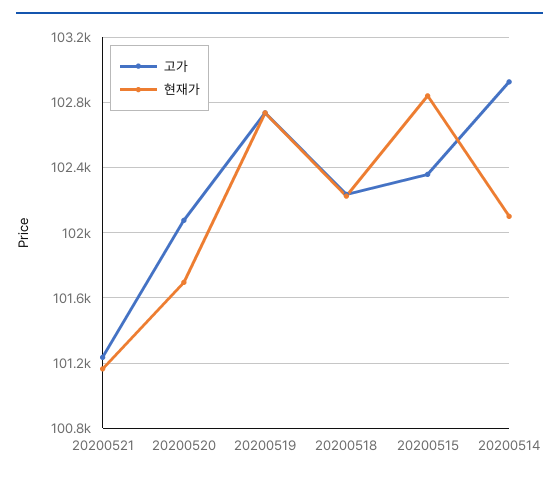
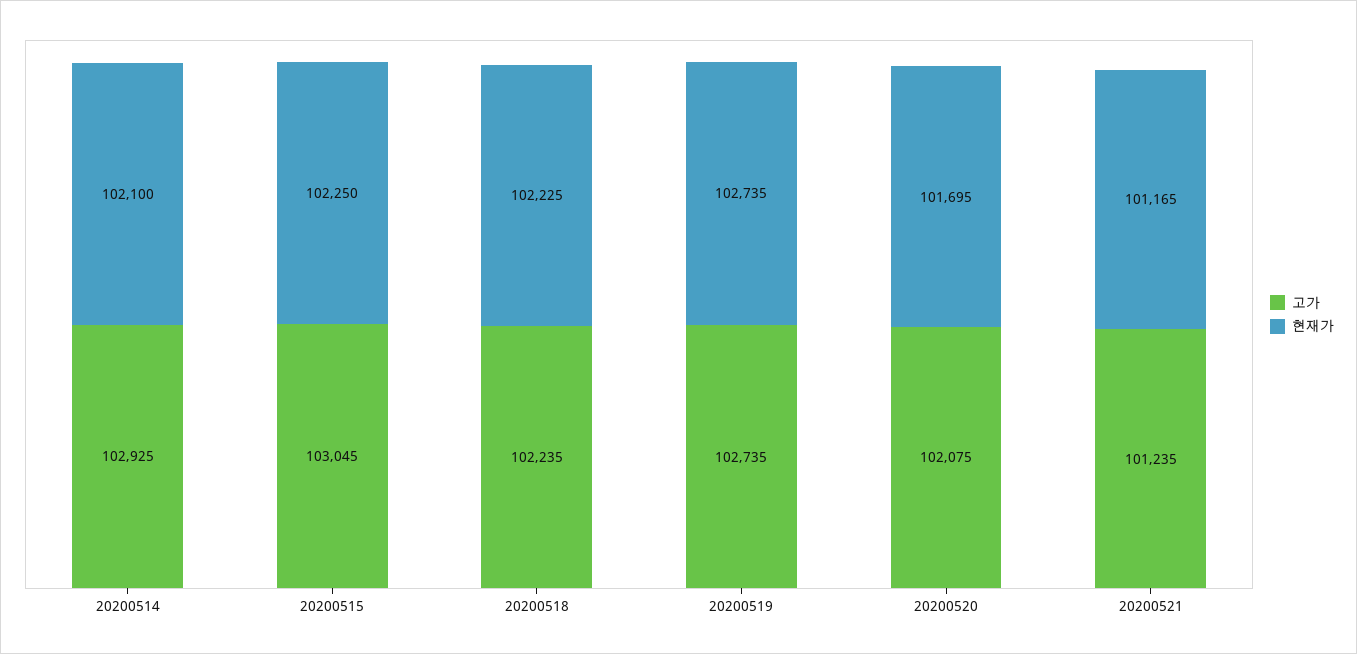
  {
    "고가": {
      "20200521": 101235,
      "20200520": 102075,
      "20200519": 102735,
      "20200518": 102235,
-     "20200515": 102350,
+     "20200515": 103045,
      "20200514": 102925
    },
    "현재가": {
      "20200521": 101165,
      "20200520": 101695,
      "20200519": 102735,
      "20200518": 102225,
-     "20200515": 102850,
+     "20200515": 102250,
      "20200514": 102100
    }
  }

